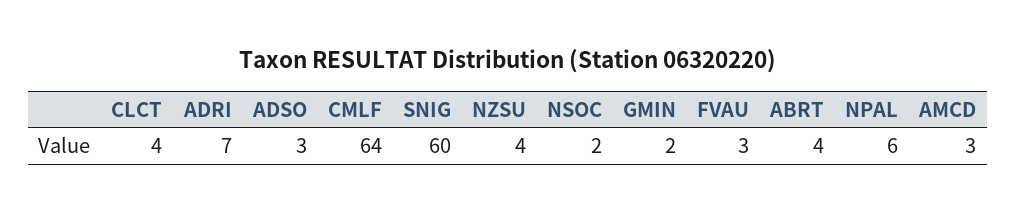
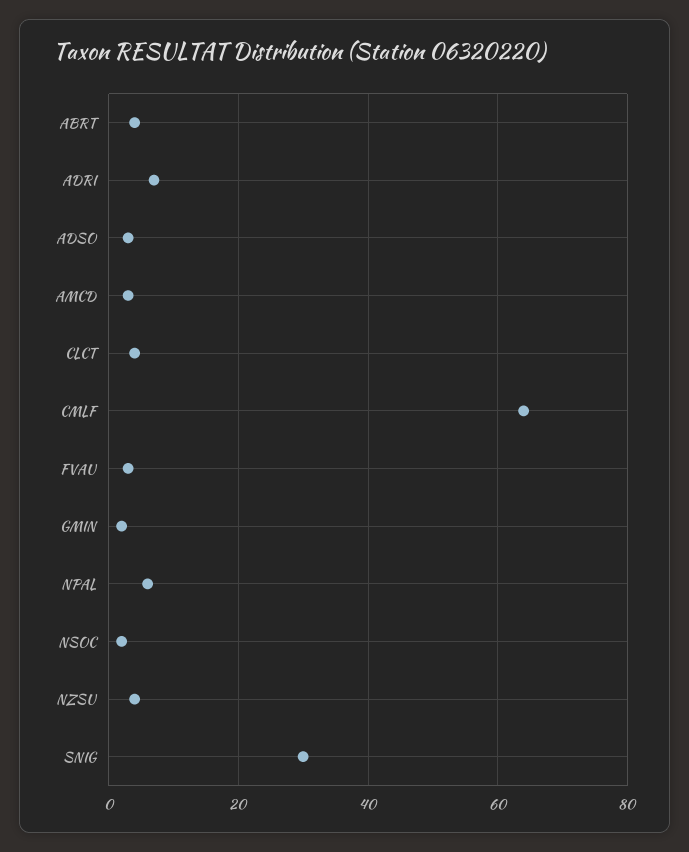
  {
    "CLCT": 4,
    "ADRI": 7,
    "ADSO": 3,
    "CMLF": 64,
-   "SNIG": 60,
+   "SNIG": 30,
    "NZSU": 4,
    "NSOC": 2,
    "GMIN": 2,
    "FVAU": 3,
    "ABRT": 4,
    "NPAL": 6,
    "AMCD": 3
  }

